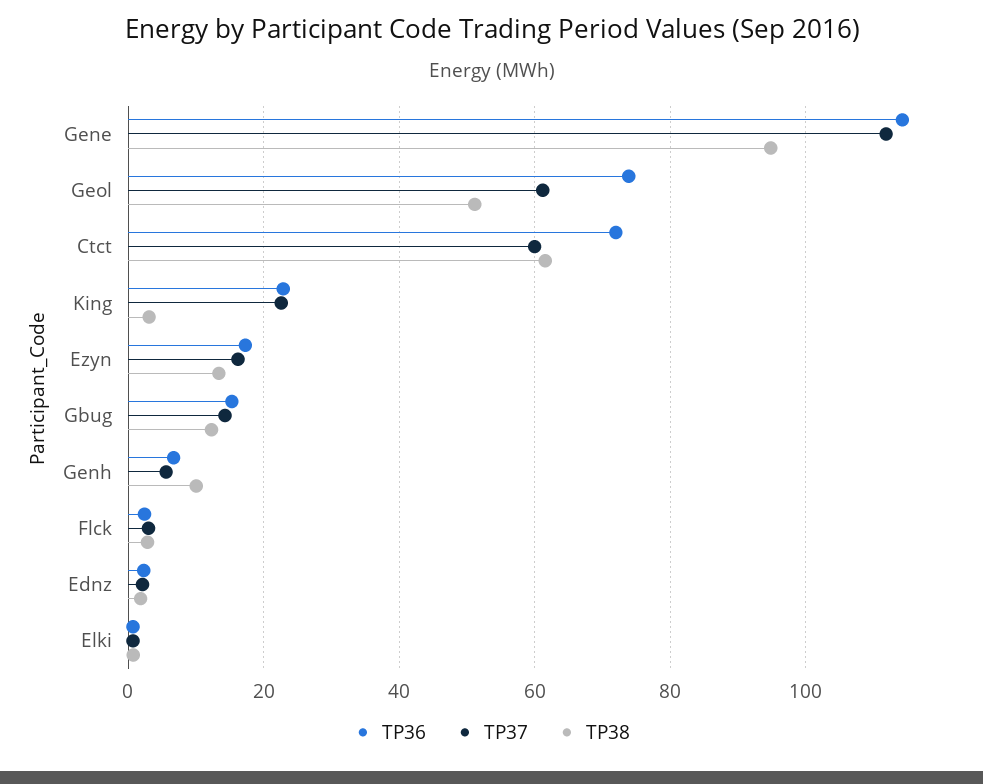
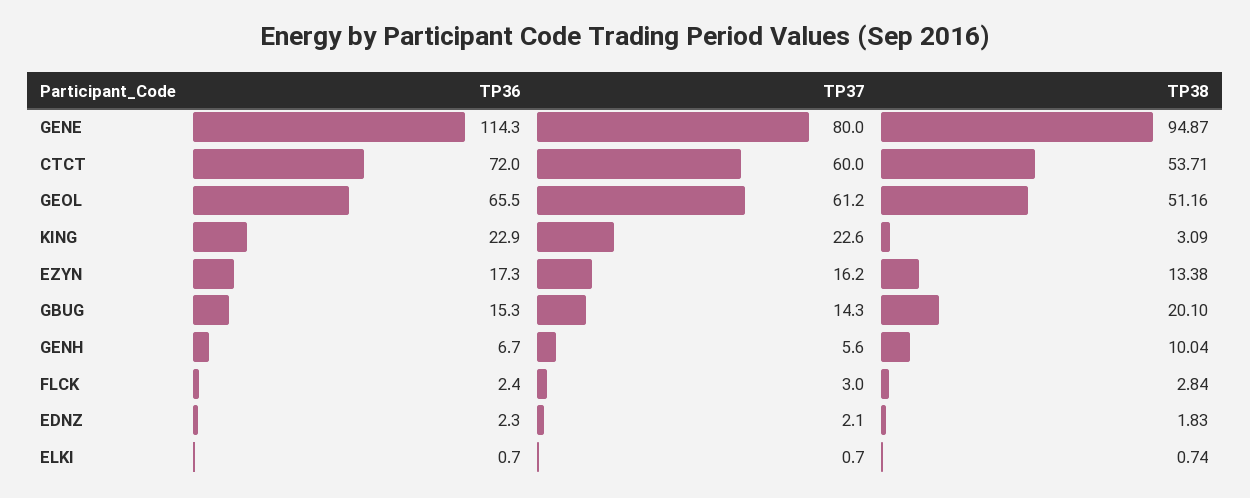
  {
    "TP36": {
      "Gene": 114.3,
-     "Geol": 74,
+     "Geol": 65.5,
      "Ctct": 72,
      "King": 22.9,
      "Ezyn": 17.3,
      "Gbug": 15.3,
      "Genh": 6.7,
      "Flck": 2.4,
      "Ednz": 2.3,
      "Elki": 0.7
    },
    "TP37": {
-     "Gene": 112,
+     "Gene": 80,
      "Geol": 61.2,
      "Ctct": 60,
      "King": 22.6,
      "Ezyn": 16.2,
      "Gbug": 14.3,
      "Genh": 5.6,
      "Flck": 3,
      "Ednz": 2.1,
      "Elki": 0.7
    },
    "TP38": {
      "Gene": 94.87,
      "Geol": 51.16,
-     "Ctct": 62,
+     "Ctct": 53.71,
      "King": 3.09,
      "Ezyn": 13.38,
-     "Gbug": 12,
+     "Gbug": 20.1,
      "Genh": 10.04,
      "Flck": 2.84,
      "Ednz": 1.83,
      "Elki": 0.74
    }
  }

